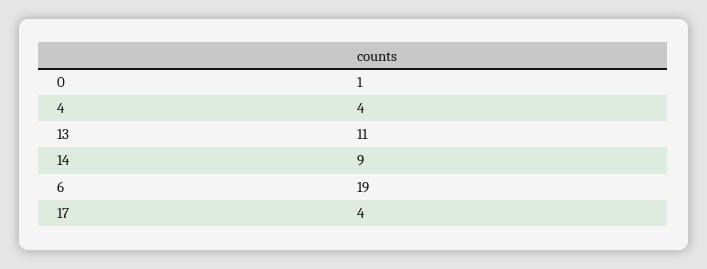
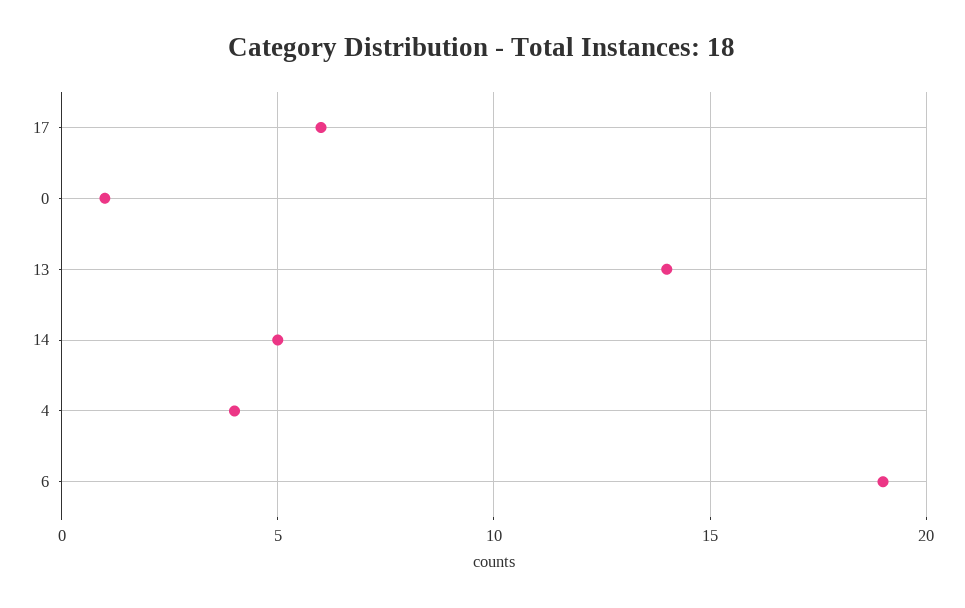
  {
    "0": 1,
    "4": 4,
-   "13": 11,
+   "13": 14,
-   "14": 9,
+   "14": 5,
    "6": 19,
-   "17": 4
+   "17": 6
  }

